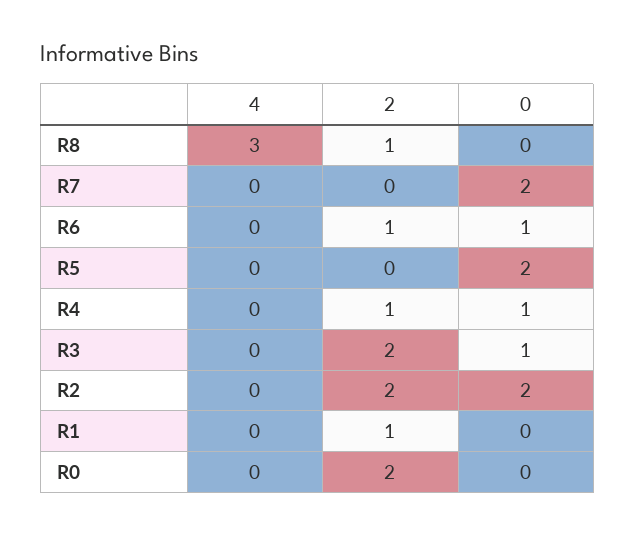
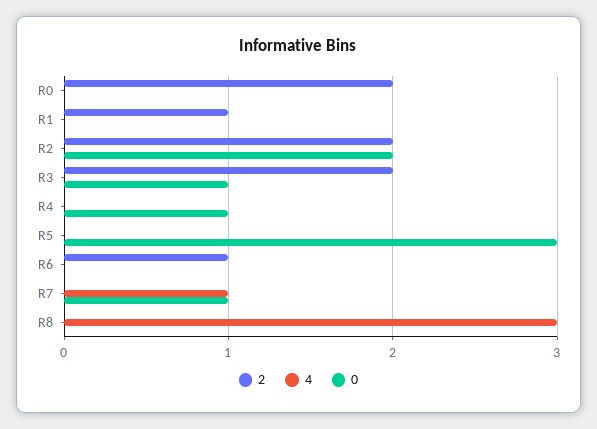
  {
    "4": {
      "R8": 3,
-     "R7": 0,
+     "R7": 1,
      "R6": 0,
      "R5": 0,
      "R4": 0,
      "R3": 0,
      "R2": 0,
      "R1": 0,
      "R0": 0
    },
    "2": {
-     "R8": 1,
+     "R8": 0,
      "R7": 0,
      "R6": 1,
      "R5": 0,
-     "R4": 1,
+     "R4": 0,
      "R3": 2,
      "R2": 2,
      "R1": 1,
      "R0": 2
    },
    "0": {
      "R8": 0,
-     "R7": 2,
+     "R7": 1,
-     "R6": 1,
+     "R6": 0,
-     "R5": 2,
+     "R5": 3,
      "R4": 1,
      "R3": 1,
      "R2": 2,
      "R1": 0,
      "R0": 0
    }
  }

